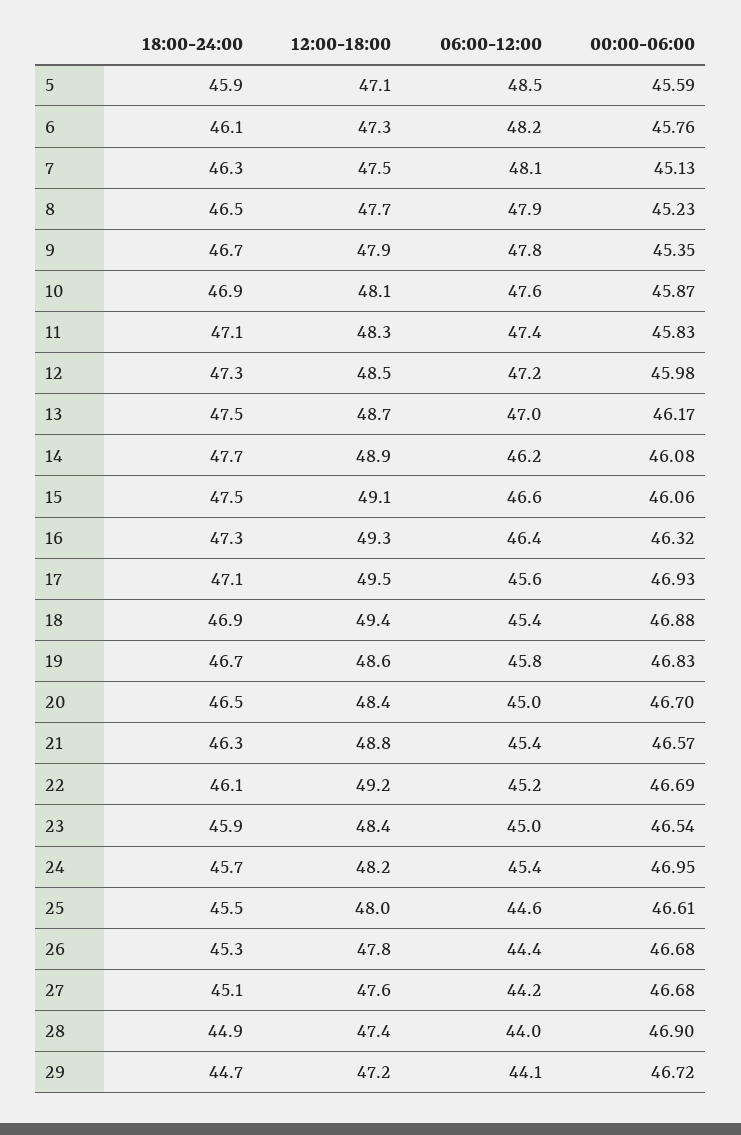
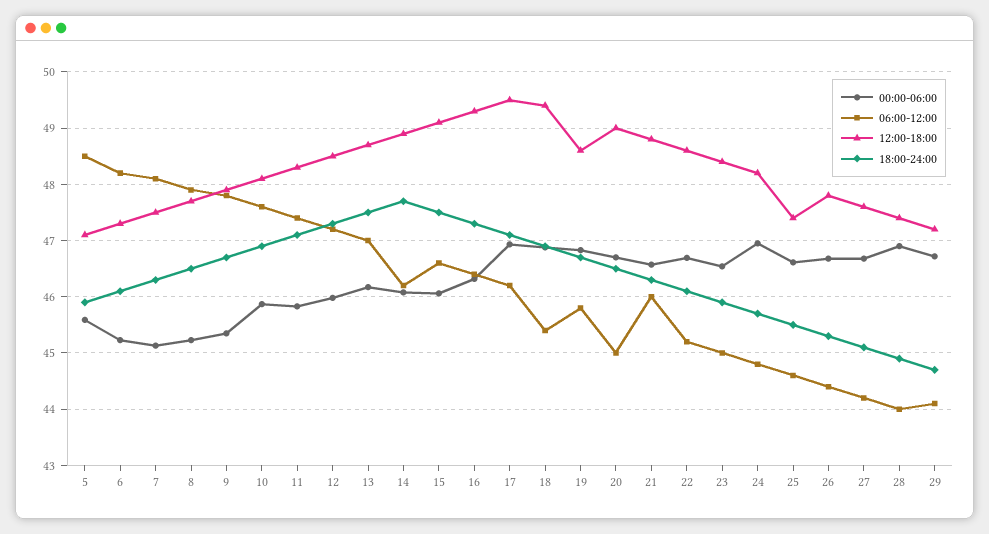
  {
    "18:00-24:00": {
      "5": 45.9,
      "6": 46.1,
      "7": 46.3,
      "8": 46.5,
      "9": 46.7,
      "10": 46.9,
      "11": 47.1,
      "12": 47.3,
      "13": 47.5,
      "14": 47.7,
      "15": 47.5,
      "16": 47.3,
      "17": 47.1,
      "18": 46.9,
      "19": 46.7,
      "20": 46.5,
      "21": 46.3,
      "22": 46.1,
      "23": 45.9,
      "24": 45.7,
      "25": 45.5,
      "26": 45.3,
      "27": 45.1,
      "28": 44.9,
      "29": 44.7
    },
    "12:00-18:00": {
      "5": 47.1,
      "6": 47.3,
      "7": 47.5,
      "8": 47.7,
      "9": 47.9,
      "10": 48.1,
      "11": 48.3,
      "12": 48.5,
      "13": 48.7,
      "14": 48.9,
      "15": 49.1,
      "16": 49.3,
      "17": 49.5,
      "18": 49.4,
      "19": 48.6,
-     "20": 48.4,
+     "20": 49,
      "21": 48.8,
-     "22": 49.2,
+     "22": 48.6,
      "23": 48.4,
      "24": 48.2,
-     "25": 48,
+     "25": 47.4,
      "26": 47.8,
      "27": 47.6,
      "28": 47.4,
      "29": 47.2
    },
    "06:00-12:00": {
      "5": 48.5,
      "6": 48.2,
      "7": 48.1,
      "8": 47.9,
      "9": 47.8,
      "10": 47.6,
      "11": 47.4,
      "12": 47.2,
      "13": 47,
      "14": 46.2,
      "15": 46.6,
      "16": 46.4,
-     "17": 45.6,
+     "17": 46.2,
      "18": 45.4,
      "19": 45.8,
      "20": 45,
-     "21": 45.4,
+     "21": 46,
      "22": 45.2,
      "23": 45,
-     "24": 45.4,
+     "24": 44.8,
      "25": 44.6,
      "26": 44.4,
      "27": 44.2,
      "28": 44,
      "29": 44.1
    },
    "00:00-06:00": {
      "5": 45.59,
-     "6": 45.76,
+     "6": 45.2,
      "7": 45.13,
      "8": 45.23,
      "9": 45.35,
      "10": 45.87,
      "11": 45.83,
      "12": 45.98,
      "13": 46.17,
      "14": 46.08,
      "15": 46.06,
      "16": 46.32,
      "17": 46.93,
      "18": 46.88,
      "19": 46.83,
      "20": 46.7,
      "21": 46.57,
      "22": 46.69,
      "23": 46.54,
      "24": 46.95,
      "25": 46.61,
      "26": 46.68,
      "27": 46.68,
      "28": 46.9,
      "29": 46.72
    }
  }

